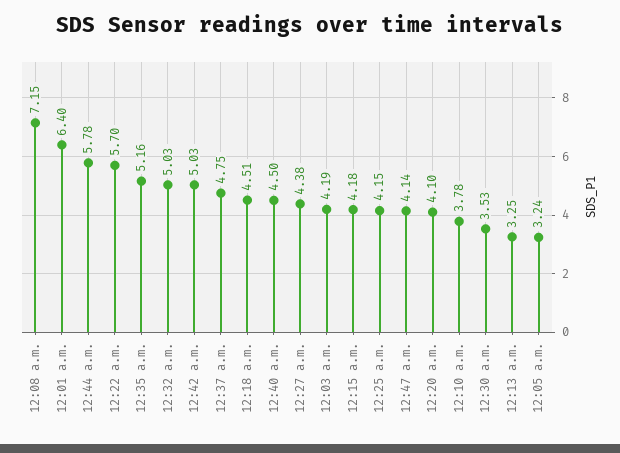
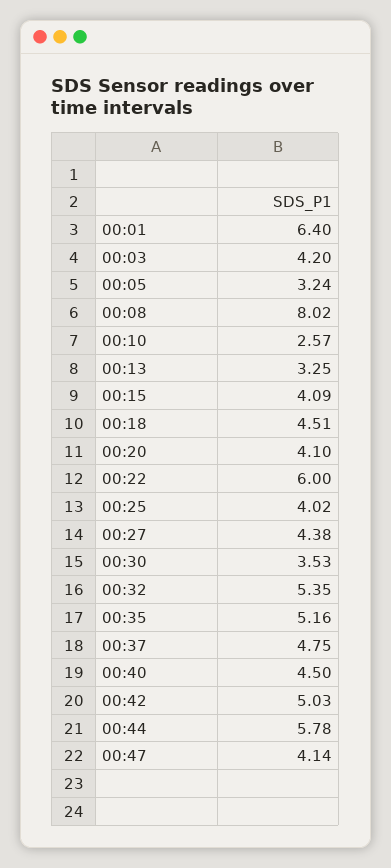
  {
-   "12:08 a.m.": 7.15,
+   "12:08 a.m.": 8.02,
    "12:01 a.m.": 6.4,
    "12:44 a.m.": 5.78,
-   "12:22 a.m.": 5.7,
+   "12:22 a.m.": 6,
    "12:35 a.m.": 5.16,
-   "12:32 a.m.": 5.03,
+   "12:32 a.m.": 5.35,
    "12:42 a.m.": 5.03,
    "12:37 a.m.": 4.75,
    "12:18 a.m.": 4.51,
    "12:40 a.m.": 4.5,
    "12:27 a.m.": 4.38,
-   "12:03 a.m.": 4.19,
+   "12:03 a.m.": 4.2,
-   "12:15 a.m.": 4.18,
+   "12:15 a.m.": 4.09,
-   "12:25 a.m.": 4.15,
+   "12:25 a.m.": 4.02,
    "12:47 a.m.": 4.14,
    "12:20 a.m.": 4.1,
-   "12:10 a.m.": 3.78,
+   "12:10 a.m.": 2.57,
    "12:30 a.m.": 3.53,
    "12:13 a.m.": 3.25,
    "12:05 a.m.": 3.24
  }

